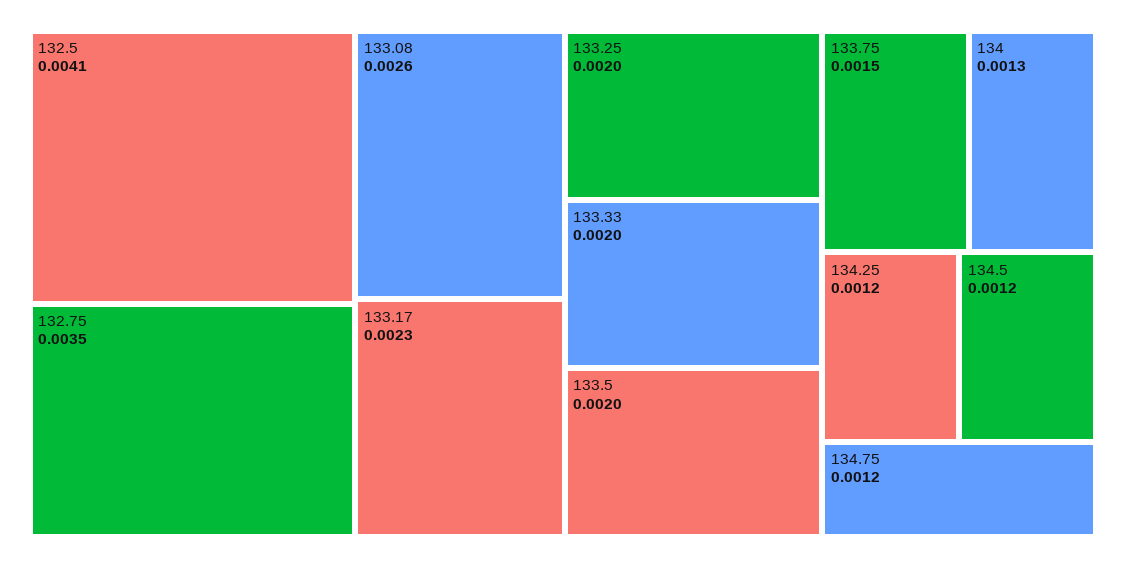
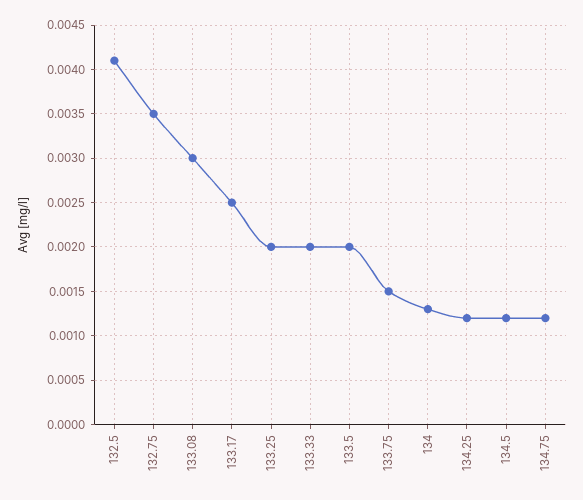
  {
    "132.5": 0.0041,
    "132.75": 0.0035,
-   "133.08": 0.0026,
+   "133.08": 0.003,
-   "133.17": 0.0023,
+   "133.17": 0.0025,
    "133.25": 0.002,
    "133.33": 0.002,
    "133.5": 0.002,
    "133.75": 0.0015,
    "134": 0.0013,
    "134.25": 0.0012,
    "134.5": 0.0012,
    "134.75": 0.0012
  }

